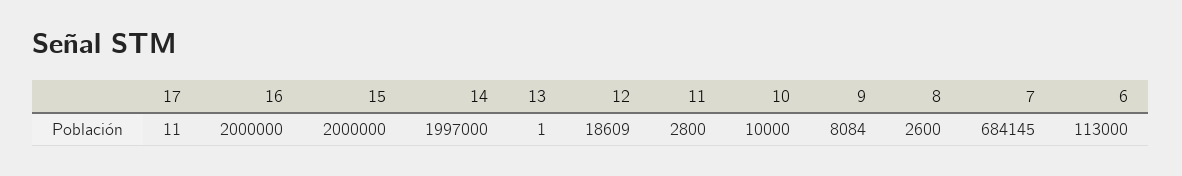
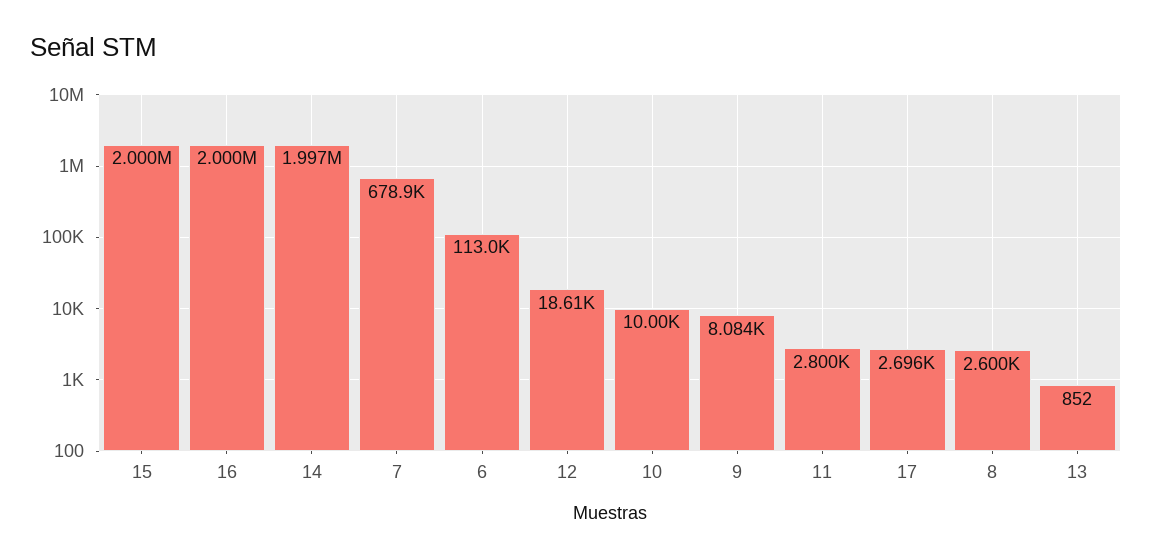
  {
-   "17": 11,
+   "17": 2696,
    "16": 2000000,
    "15": 2000000,
    "14": 1997000,
-   "13": 1,
+   "13": 852,
    "12": 18609,
    "11": 2800,
    "10": 10000,
    "9": 8084,
    "8": 2600,
-   "7": 684145,
+   "7": 678900,
    "6": 113000
  }

